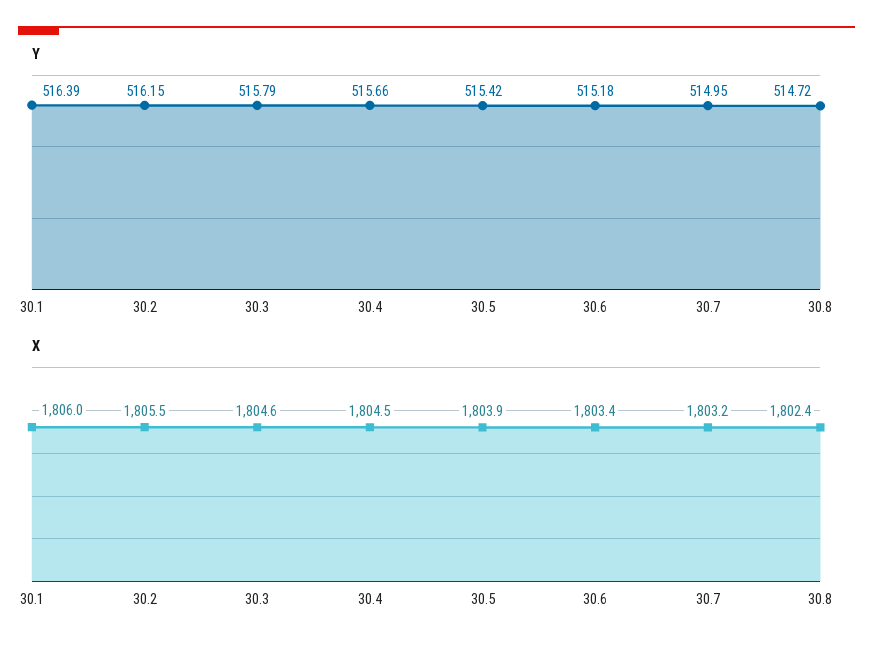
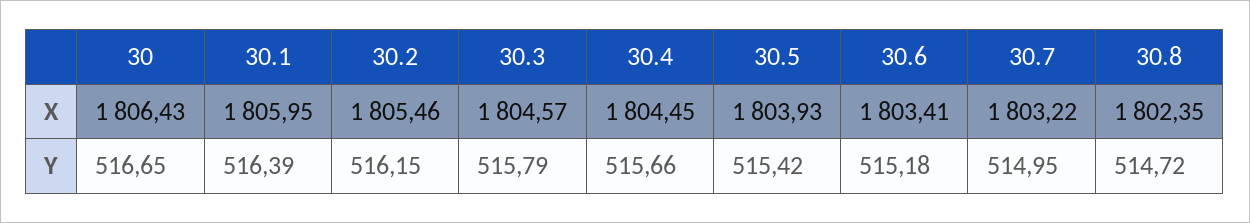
  {
    "Y": {
      "30.1": 516.39,
      "30.2": 516.15,
      "30.3": 515.79,
      "30.4": 515.66,
      "30.5": 515.42,
      "30.6": 515.18,
      "30.7": 514.95,
-     "30.8": 514.72
+     "30.8": 514.72,
+     "30": 516.65
    },
    "X": {
      "30.1": 1805.95,
      "30.2": 1805.46,
      "30.3": 1804.57,
      "30.4": 1804.45,
      "30.5": 1803.93,
      "30.6": 1803.41,
      "30.7": 1803.22,
-     "30.8": 1802.35
+     "30.8": 1802.35,
+     "30": 1806.43
    }
  }

